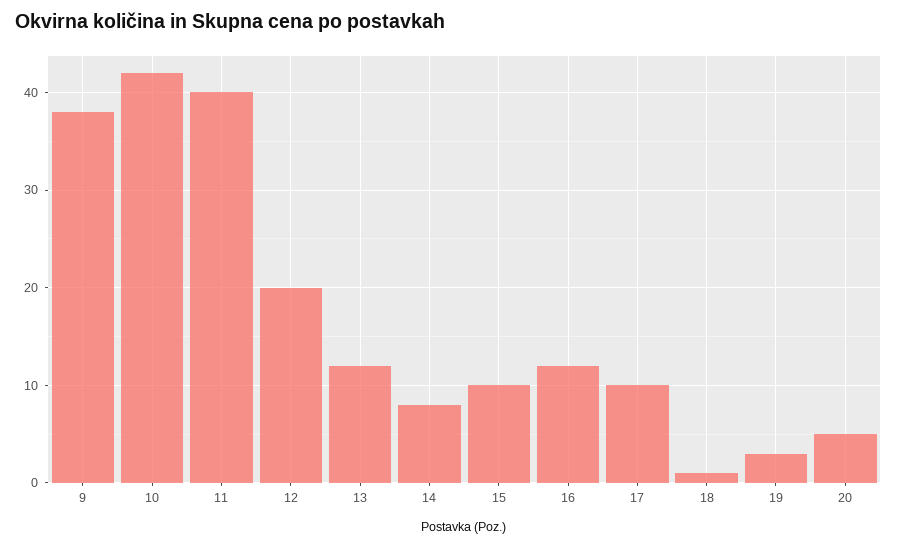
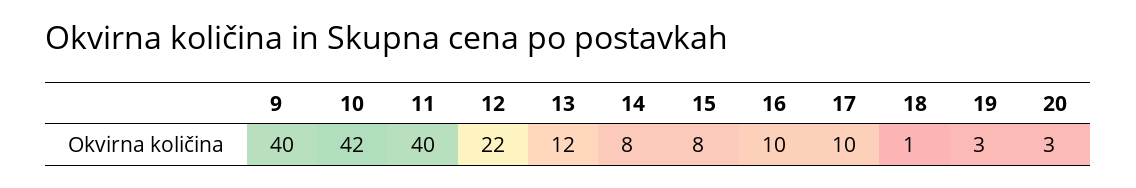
  {
-   "9": 38,
+   "9": 40,
    "10": 42,
    "11": 40,
-   "12": 20,
+   "12": 22,
    "13": 12,
    "14": 8,
-   "15": 10,
+   "15": 8,
-   "16": 12,
+   "16": 10,
    "17": 10,
    "18": 1,
    "19": 3,
-   "20": 5
+   "20": 3
  }

